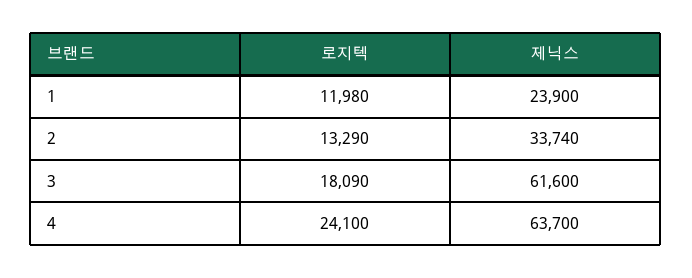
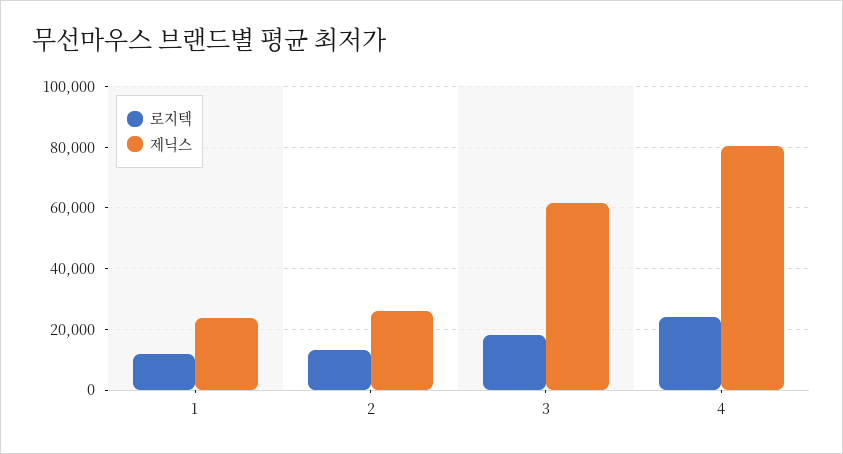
  {
    "로지텍": {
      "1": 11980,
      "2": 13290,
      "3": 18090,
      "4": 24100
    },
    "제닉스": {
      "1": 23900,
-     "2": 33740,
+     "2": 26000,
      "3": 61600,
-     "4": 63700
+     "4": 80000
    }
  }

